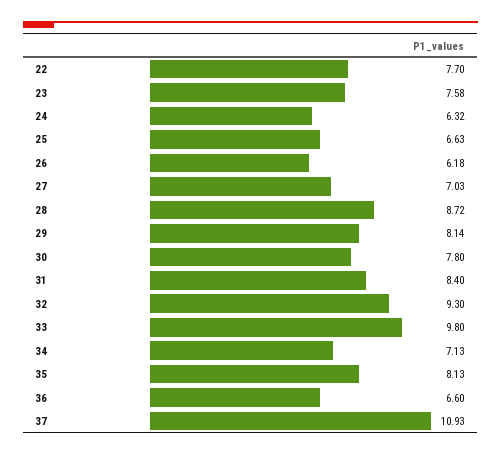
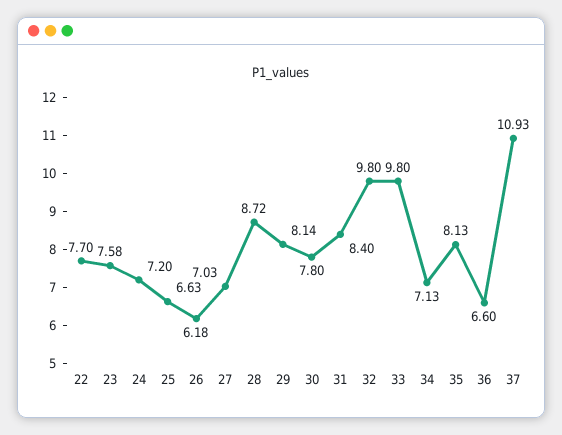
  {
    "22": 7.7,
    "23": 7.58,
-   "24": 6.32,
+   "24": 7.2,
    "25": 6.63,
    "26": 6.18,
    "27": 7.03,
    "28": 8.72,
    "29": 8.14,
    "30": 7.8,
    "31": 8.4,
-   "32": 9.3,
+   "32": 9.8,
    "33": 9.8,
    "34": 7.13,
    "35": 8.13,
    "36": 6.6,
    "37": 10.93
  }

